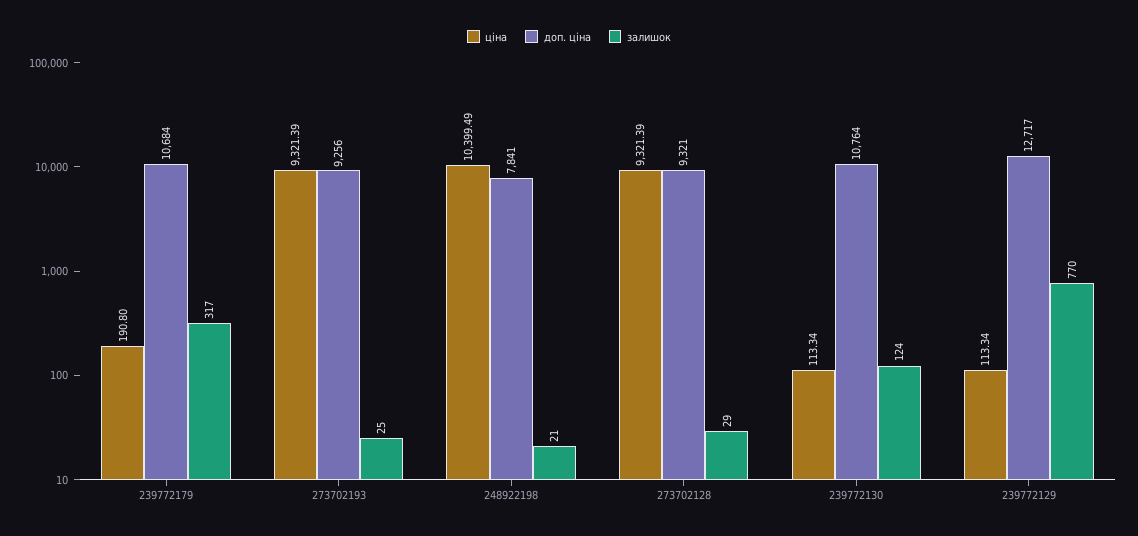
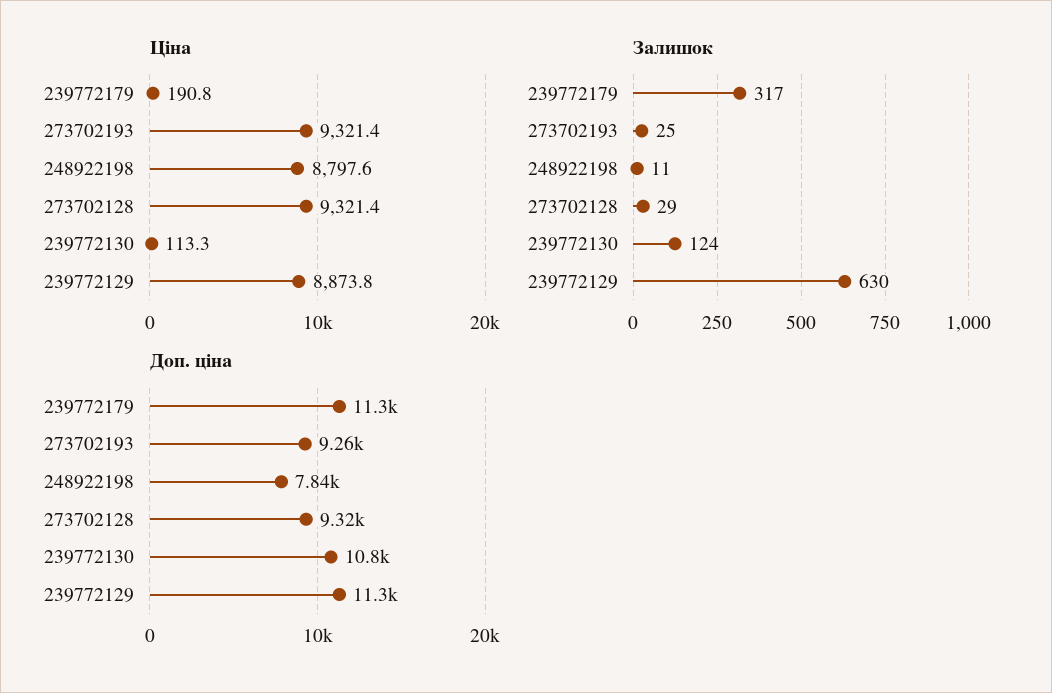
  {
    "ціна": {
      "239772179": 190.8,
      "273702193": 9321.39,
-     "248922198": 10399.49,
+     "248922198": 8797.6,
      "273702128": 9321.39,
      "239772130": 113.34,
-     "239772129": 113.34
+     "239772129": 8873.8
    },
    "доп. ціна": {
-     "239772179": 10684,
+     "239772179": 11300,
      "273702193": 9256,
      "248922198": 7841,
      "273702128": 9321,
      "239772130": 10764,
-     "239772129": 12717
+     "239772129": 11300
    },
    "залишок": {
      "239772179": 317,
      "273702193": 25,
-     "248922198": 21,
+     "248922198": 11,
      "273702128": 29,
      "239772130": 124,
-     "239772129": 770
+     "239772129": 630
    }
  }

